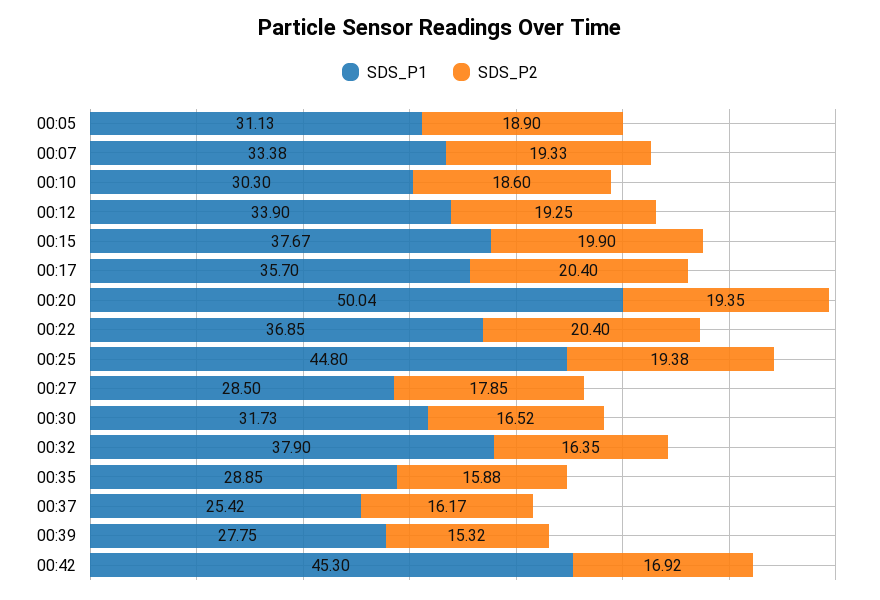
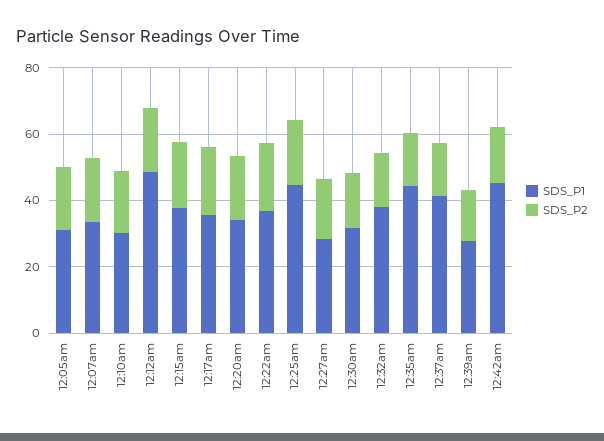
  {
    "SDS_P1": {
      "00:05": 31.13,
      "00:07": 33.38,
      "00:10": 30.3,
-     "00:12": 33.9,
+     "00:12": 50,
      "00:15": 37.67,
      "00:17": 35.7,
-     "00:20": 50.04,
+     "00:20": 35,
      "00:22": 36.85,
      "00:25": 44.8,
      "00:27": 28.5,
      "00:30": 31.73,
      "00:32": 37.9,
-     "00:35": 28.85,
+     "00:35": 45,
-     "00:37": 25.42,
+     "00:37": 40,
      "00:39": 27.75,
      "00:42": 45.3
    },
    "SDS_P2": {
      "00:05": 18.9,
      "00:07": 19.33,
      "00:10": 18.6,
      "00:12": 19.25,
      "00:15": 19.9,
      "00:17": 20.4,
      "00:20": 19.35,
      "00:22": 20.4,
      "00:25": 19.38,
      "00:27": 17.85,
      "00:30": 16.52,
      "00:32": 16.35,
      "00:35": 15.88,
      "00:37": 16.17,
      "00:39": 15.32,
      "00:42": 16.92
    }
  }

